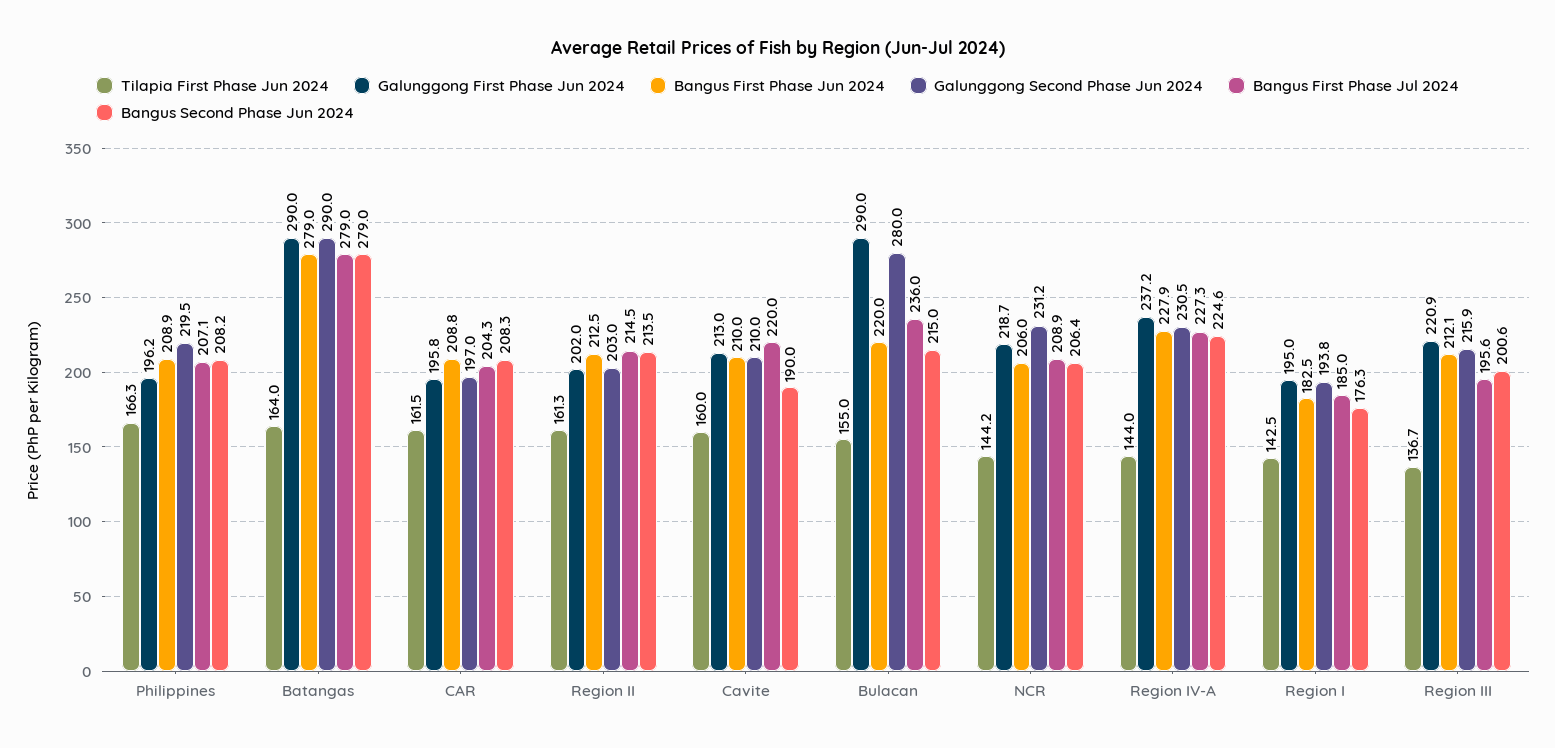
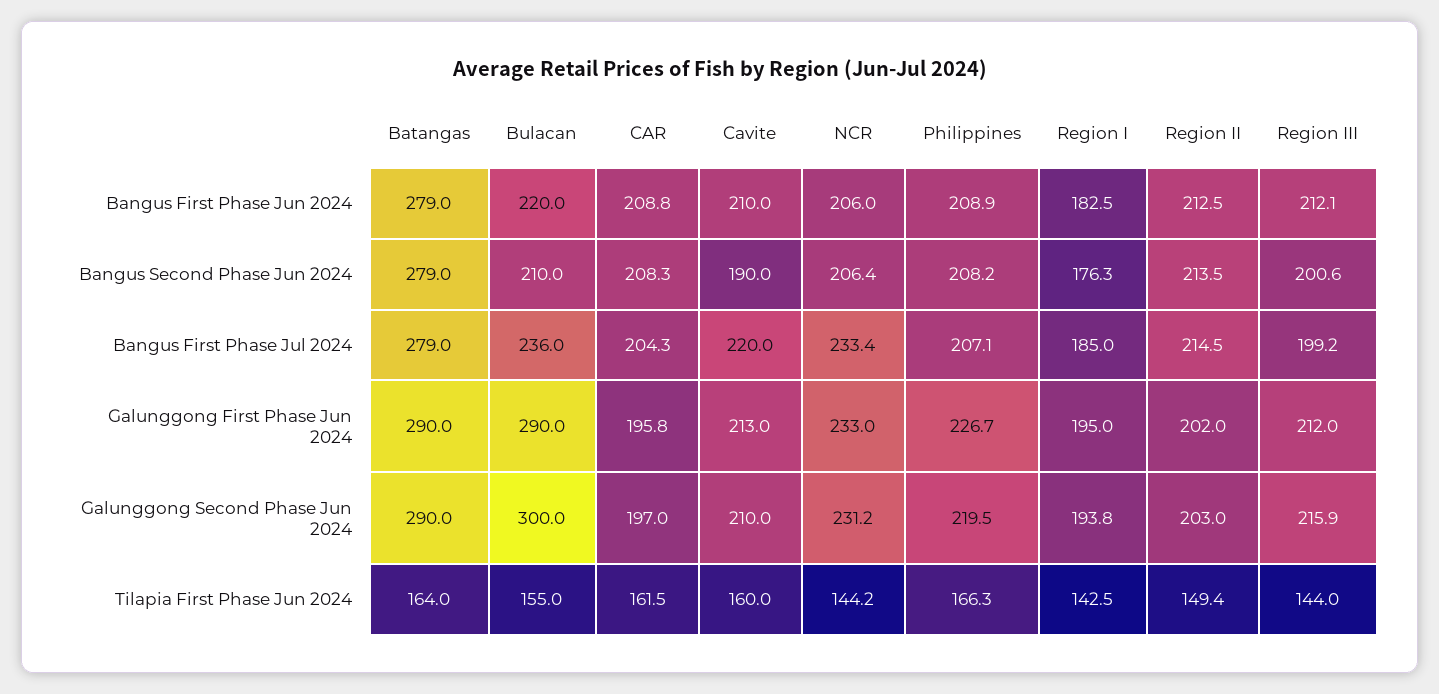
  {
    "Tilapia First Phase Jun 2024": {
      "Philippines": 166.3,
      "Batangas": 164,
      "CAR": 161.5,
-     "Region II": 161.3,
+     "Region II": 149.4,
      "Cavite": 160,
      "Bulacan": 155,
      "NCR": 144.2,
-     "Region IV-A": 144,
      "Region I": 142.5,
-     "Region III": 136.7
+     "Region III": 144
    },
    "Galunggong First Phase Jun 2024": {
-     "Philippines": 196.2,
+     "Philippines": 226.7,
      "Batangas": 290,
      "CAR": 195.8,
      "Region II": 202,
      "Cavite": 213,
      "Bulacan": 290,
-     "NCR": 218.7,
+     "NCR": 233,
-     "Region IV-A": 237.2,
      "Region I": 195,
-     "Region III": 220.9
+     "Region III": 212
    },
    "Bangus First Phase Jun 2024": {
      "Philippines": 208.9,
      "Batangas": 279,
      "CAR": 208.8,
      "Region II": 212.5,
      "Cavite": 210,
      "Bulacan": 220,
      "NCR": 206,
-     "Region IV-A": 227.9,
      "Region I": 182.5,
      "Region III": 212.1
    },
    "Galunggong Second Phase Jun 2024": {
      "Philippines": 219.5,
      "Batangas": 290,
      "CAR": 197,
      "Region II": 203,
      "Cavite": 210,
-     "Bulacan": 280,
+     "Bulacan": 300,
      "NCR": 231.2,
-     "Region IV-A": 230.5,
      "Region I": 193.8,
      "Region III": 215.9
    },
    "Bangus First Phase Jul 2024": {
      "Philippines": 207.1,
      "Batangas": 279,
      "CAR": 204.3,
      "Region II": 214.5,
      "Cavite": 220,
      "Bulacan": 236,
-     "NCR": 208.9,
+     "NCR": 233.4,
-     "Region IV-A": 227.3,
      "Region I": 185,
-     "Region III": 195.6
+     "Region III": 199.2
    },
    "Bangus Second Phase Jun 2024": {
      "Philippines": 208.2,
      "Batangas": 279,
      "CAR": 208.3,
      "Region II": 213.5,
      "Cavite": 190,
-     "Bulacan": 215,
+     "Bulacan": 210,
      "NCR": 206.4,
-     "Region IV-A": 224.6,
      "Region I": 176.3,
      "Region III": 200.6
    }
  }

